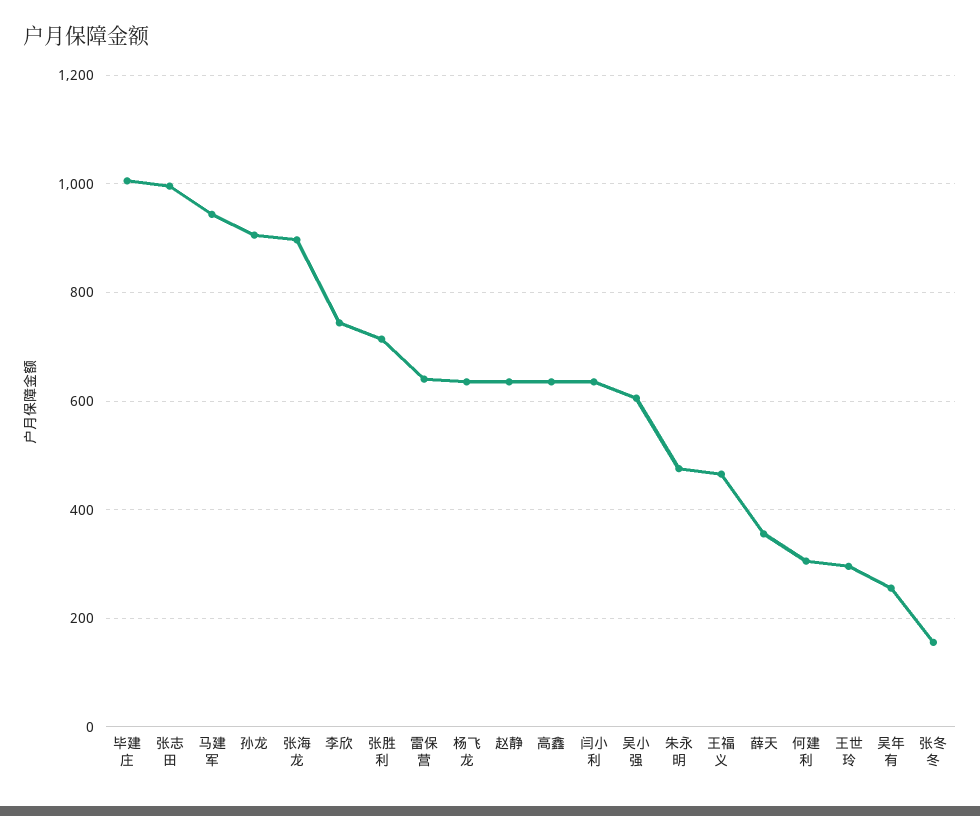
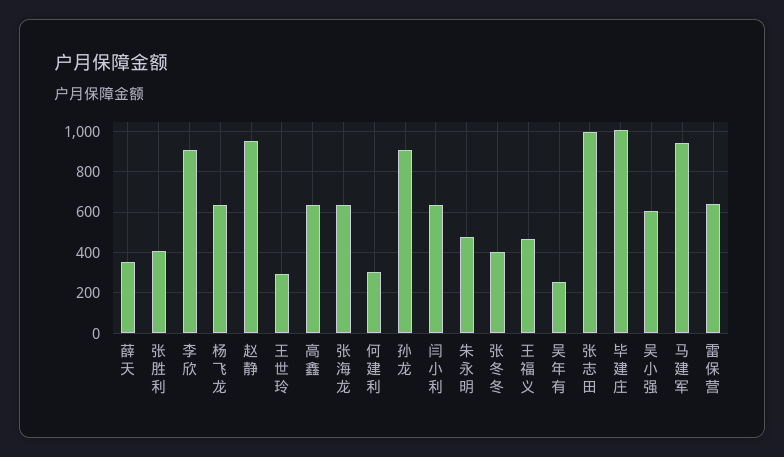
  {
    "毕建庄": 1000,
    "张志田": 1000,
    "马建军": 940,
    "孙龙": 900,
-   "张海龙": 900,
+   "张海龙": 650,
-   "李欣": 740,
+   "李欣": 900,
-   "张胜利": 720,
+   "张胜利": 400,
    "雷保营": 640,
    "杨飞龙": 640,
-   "赵静": 640,
+   "赵静": 950,
    "高鑫": 640,
    "闫小利": 640,
    "吴小强": 600,
    "朱永明": 480,
    "王福义": 460,
    "薛天": 360,
    "何建利": 300,
    "王世玲": 300,
    "吴年有": 260,
-   "张冬冬": 160
+   "张冬冬": 400
  }

